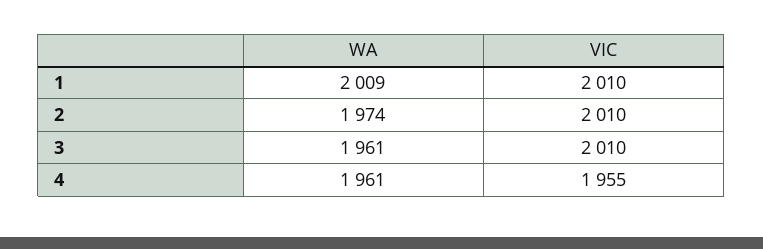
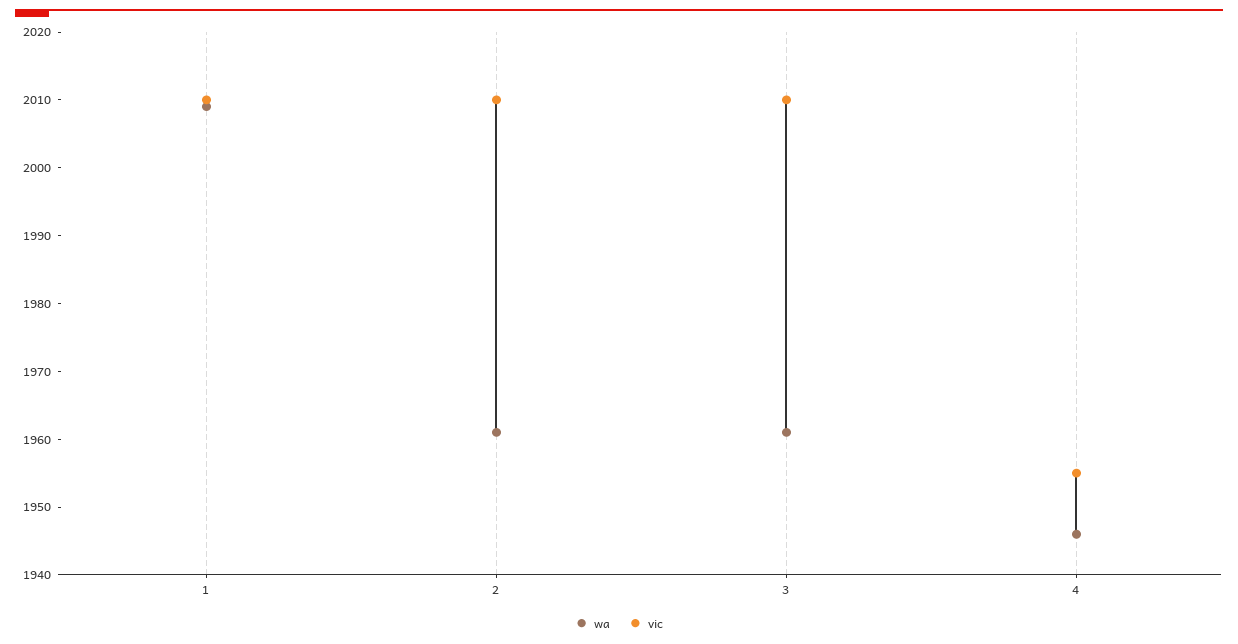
  {
    "WA": {
      "1": 2009,
-     "2": 1974,
+     "2": 1960,
      "3": 1961,
-     "4": 1961
+     "4": 1945
    },
    "VIC": {
      "1": 2010,
      "2": 2010,
      "3": 2010,
      "4": 1955
    }
  }

